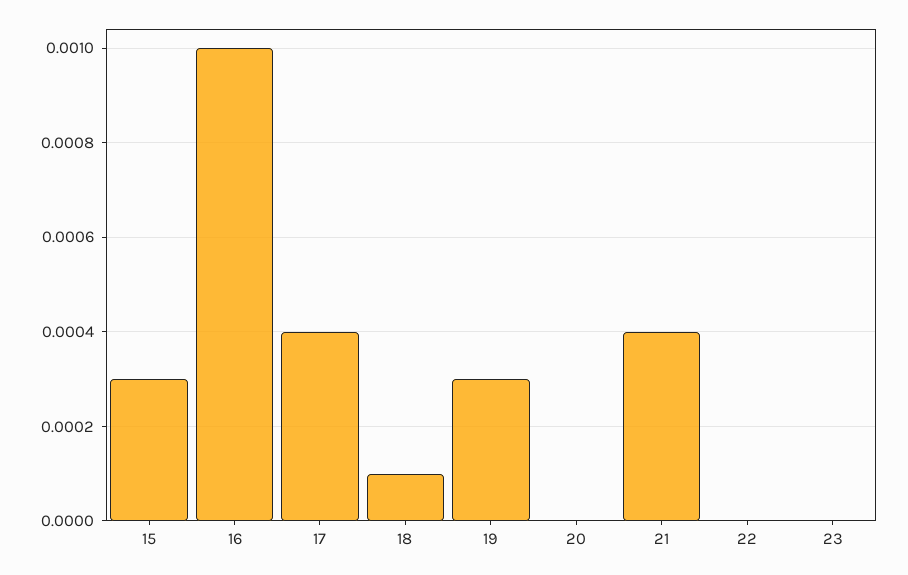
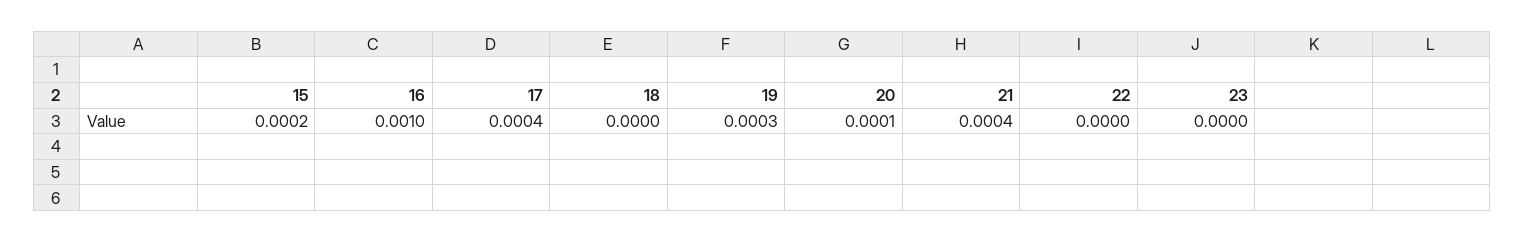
  {
-   "15": 0.0003,
+   "15": 0.0002,
    "16": 0.001,
    "17": 0.0004,
-   "18": 0.0001,
+   "18": 0,
    "19": 0.0003,
-   "20": 0,
+   "20": 0.0001,
    "21": 0.0004,
    "22": 0,
    "23": 0
  }

